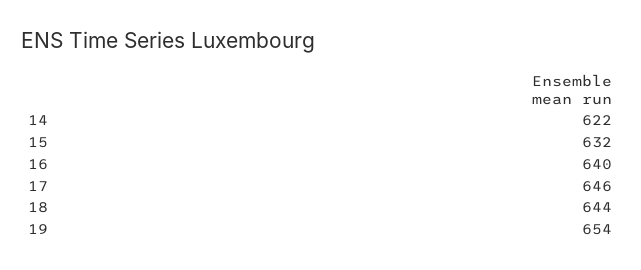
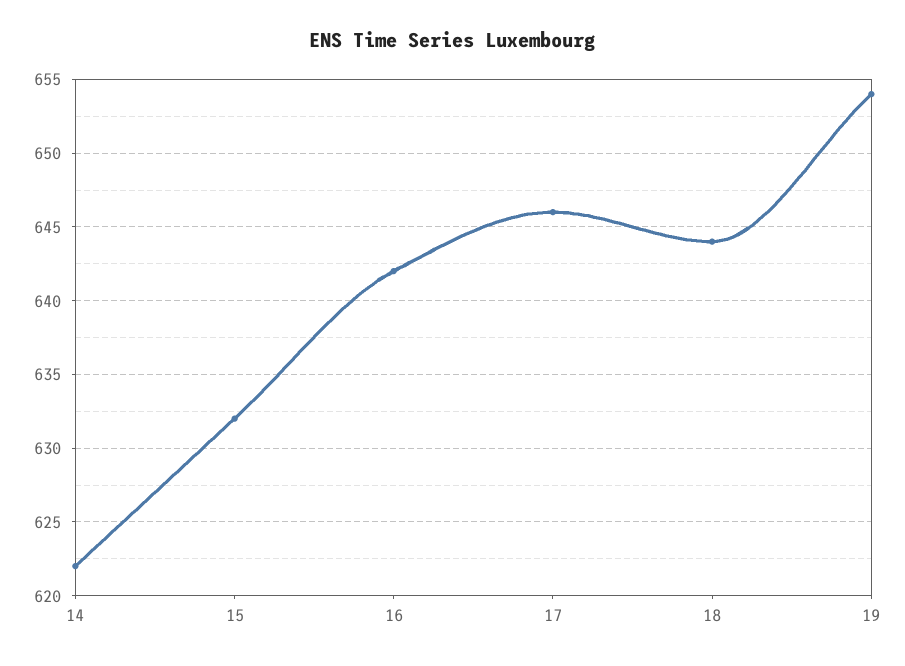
  {
    "14": 622,
    "15": 632,
-   "16": 640,
+   "16": 642,
    "17": 646,
    "18": 644,
    "19": 654
  }

